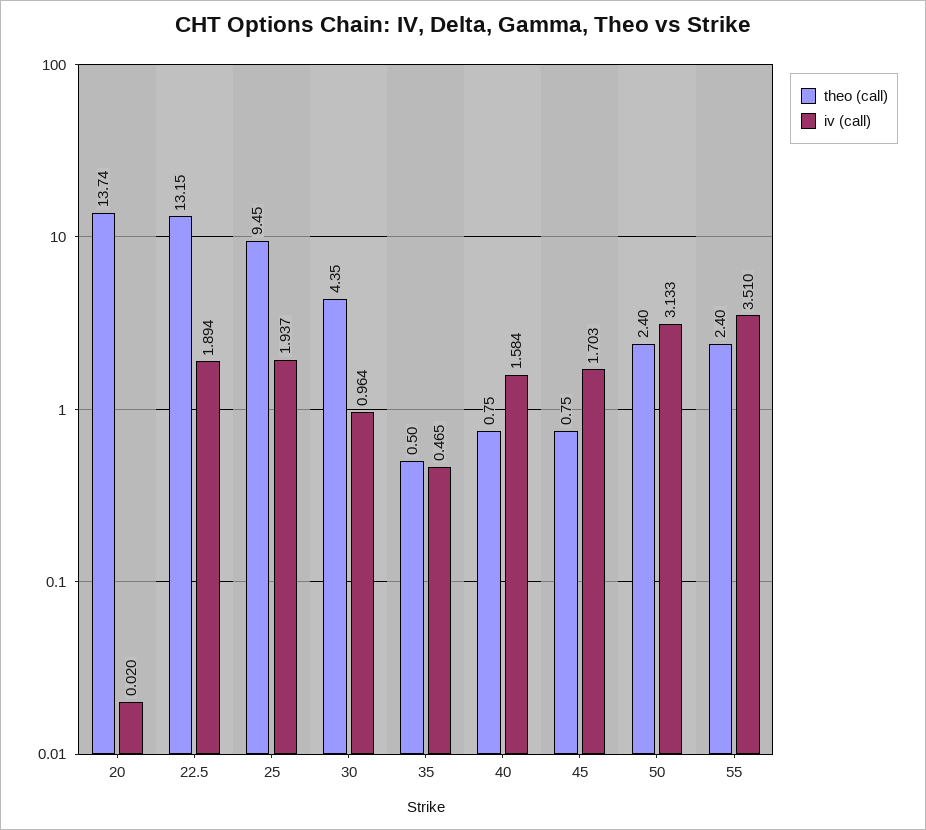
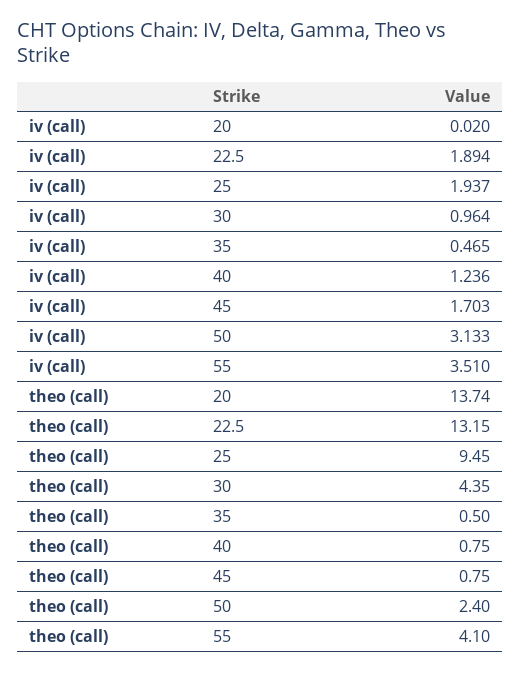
  {
    "theo (call)": {
      "20": 13.74,
      "22.5": 13.15,
      "25": 9.45,
      "30": 4.35,
      "35": 0.5,
      "40": 0.75,
      "45": 0.75,
      "50": 2.4,
-     "55": 2.4
+     "55": 4.1
    },
    "iv (call)": {
      "20": 0.02,
      "22.5": 1.894,
      "25": 1.937,
      "30": 0.964,
      "35": 0.465,
-     "40": 1.584,
+     "40": 1.236,
      "45": 1.703,
      "50": 3.133,
      "55": 3.51
    }
  }

